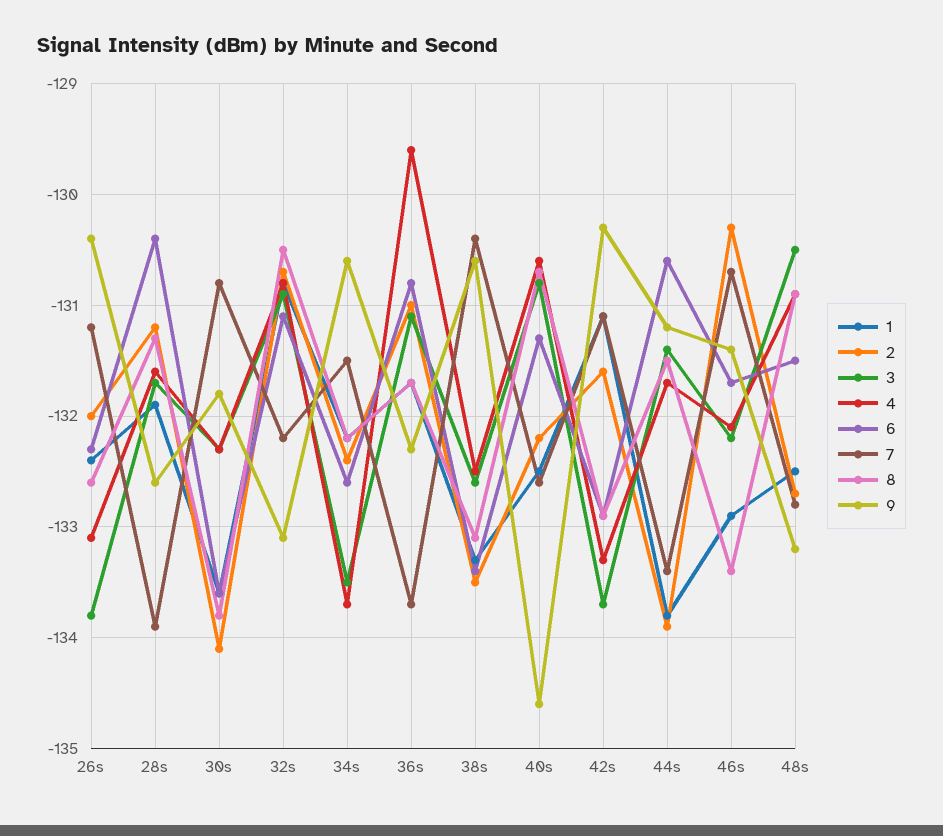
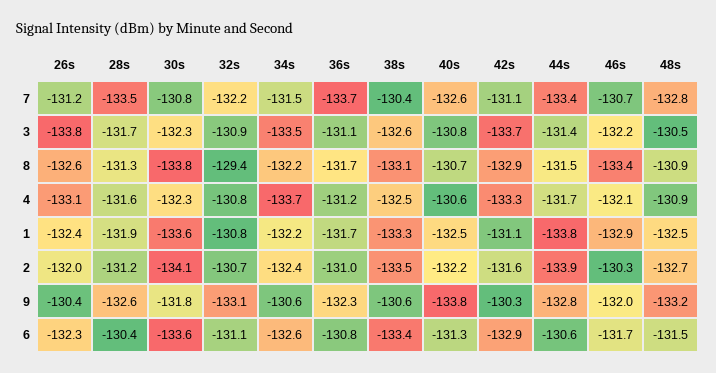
  {
    "1": {
      "26s": -132.4,
      "28s": -131.9,
      "30s": -133.6,
      "32s": -130.8,
      "34s": -132.2,
      "36s": -131.7,
      "38s": -133.3,
      "40s": -132.5,
      "42s": -131.1,
      "44s": -133.8,
      "46s": -132.9,
      "48s": -132.5
    },
    "2": {
      "26s": -132,
      "28s": -131.2,
      "30s": -134.1,
      "32s": -130.7,
      "34s": -132.4,
      "36s": -131,
      "38s": -133.5,
      "40s": -132.2,
      "42s": -131.6,
      "44s": -133.9,
      "46s": -130.3,
      "48s": -132.7
    },
    "3": {
      "26s": -133.8,
      "28s": -131.7,
      "30s": -132.3,
      "32s": -130.9,
      "34s": -133.5,
      "36s": -131.1,
      "38s": -132.6,
      "40s": -130.8,
      "42s": -133.7,
      "44s": -131.4,
      "46s": -132.2,
      "48s": -130.5
    },
    "4": {
      "26s": -133.1,
      "28s": -131.6,
      "30s": -132.3,
      "32s": -130.8,
      "34s": -133.7,
-     "36s": -129.6,
+     "36s": -131.2,
      "38s": -132.5,
      "40s": -130.6,
      "42s": -133.3,
      "44s": -131.7,
      "46s": -132.1,
      "48s": -130.9
    },
    "6": {
      "26s": -132.3,
      "28s": -130.4,
      "30s": -133.6,
      "32s": -131.1,
      "34s": -132.6,
      "36s": -130.8,
      "38s": -133.4,
      "40s": -131.3,
      "42s": -132.9,
      "44s": -130.6,
      "46s": -131.7,
      "48s": -131.5
    },
    "7": {
      "26s": -131.2,
-     "28s": -133.9,
+     "28s": -133.5,
      "30s": -130.8,
      "32s": -132.2,
      "34s": -131.5,
      "36s": -133.7,
      "38s": -130.4,
      "40s": -132.6,
      "42s": -131.1,
      "44s": -133.4,
      "46s": -130.7,
      "48s": -132.8
    },
    "8": {
      "26s": -132.6,
      "28s": -131.3,
      "30s": -133.8,
-     "32s": -130.5,
+     "32s": -129.4,
      "34s": -132.2,
      "36s": -131.7,
      "38s": -133.1,
      "40s": -130.7,
      "42s": -132.9,
      "44s": -131.5,
      "46s": -133.4,
      "48s": -130.9
    },
    "9": {
      "26s": -130.4,
      "28s": -132.6,
      "30s": -131.8,
      "32s": -133.1,
      "34s": -130.6,
      "36s": -132.3,
      "38s": -130.6,
-     "40s": -134.6,
+     "40s": -133.8,
      "42s": -130.3,
-     "44s": -131.2,
+     "44s": -132.8,
-     "46s": -131.4,
+     "46s": -132,
      "48s": -133.2
    }
  }

